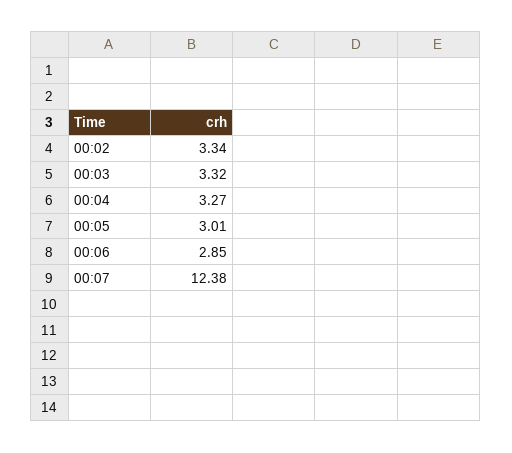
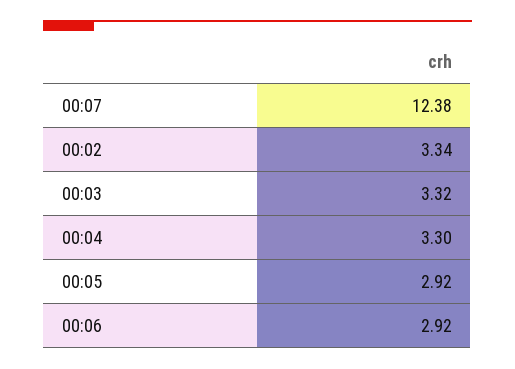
  {
    "00:02": 3.34,
    "00:03": 3.32,
-   "00:04": 3.27,
+   "00:04": 3.3,
-   "00:05": 3.01,
+   "00:05": 2.92,
-   "00:06": 2.85,
+   "00:06": 2.92,
    "00:07": 12.38
  }

